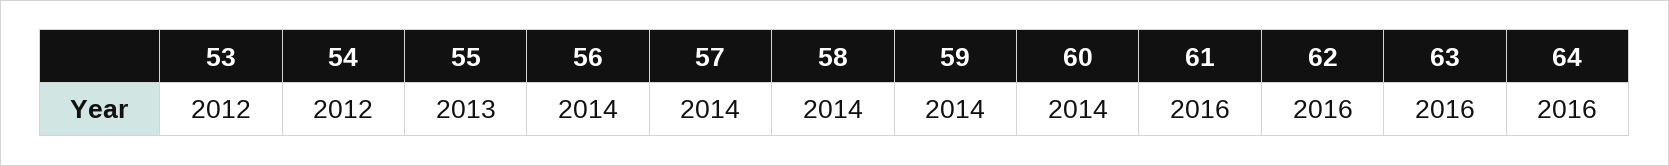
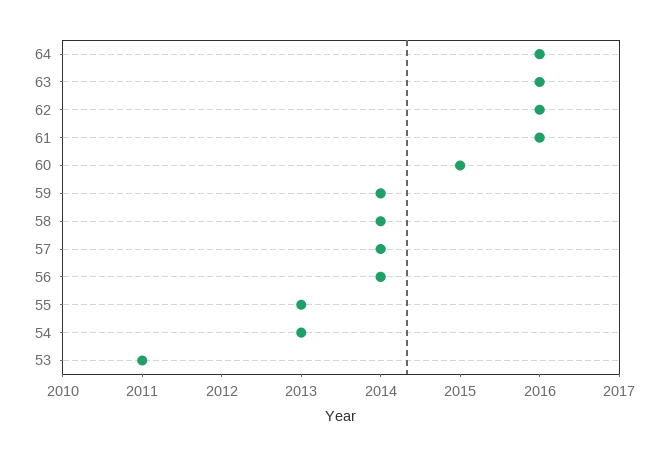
  {
-   "53": 2012,
+   "53": 2011,
-   "54": 2012,
+   "54": 2013,
    "55": 2013,
    "56": 2014,
    "57": 2014,
    "58": 2014,
    "59": 2014,
-   "60": 2014,
+   "60": 2015,
    "61": 2016,
    "62": 2016,
    "63": 2016,
    "64": 2016
  }

